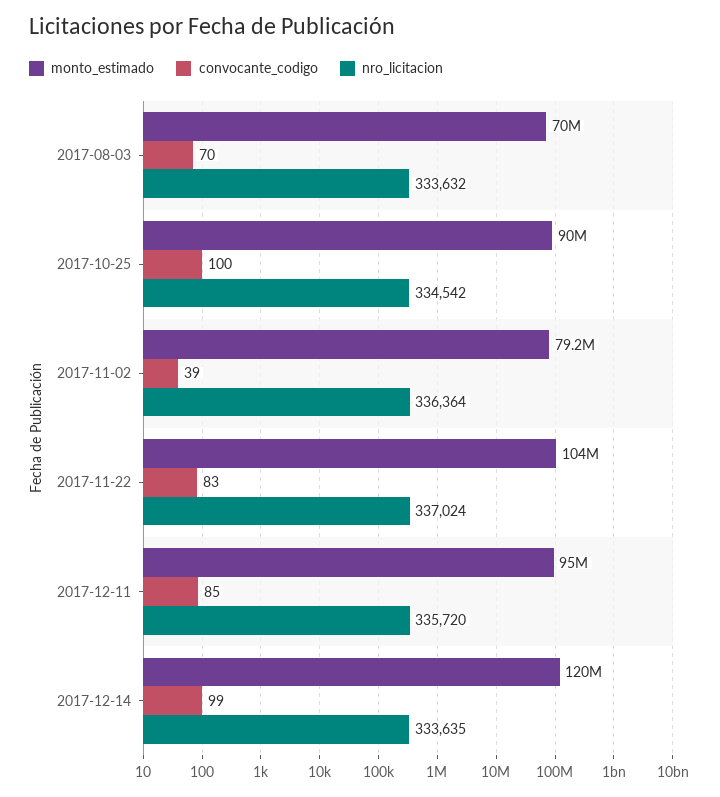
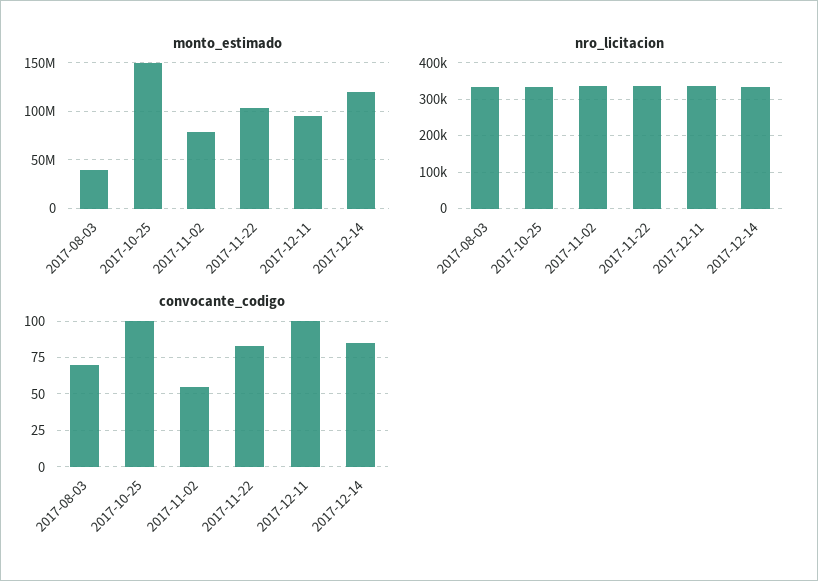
  {
    "monto_estimado": {
-     "2017-08-03": 70000000,
+     "2017-08-03": 40000000,
-     "2017-10-25": 90000000,
+     "2017-10-25": 150000000,
      "2017-11-02": 79200000,
      "2017-11-22": 104000000,
      "2017-12-11": 95000000,
      "2017-12-14": 120000000
    },
    "convocante_codigo": {
      "2017-08-03": 70,
      "2017-10-25": 100,
-     "2017-11-02": 39,
+     "2017-11-02": 55,
      "2017-11-22": 83,
-     "2017-12-11": 85,
+     "2017-12-11": 100,
-     "2017-12-14": 99
+     "2017-12-14": 85
    },
    "nro_licitacion": {
      "2017-08-03": 333632,
      "2017-10-25": 334542,
      "2017-11-02": 336364,
      "2017-11-22": 337024,
      "2017-12-11": 335720,
      "2017-12-14": 333635
    }
  }

